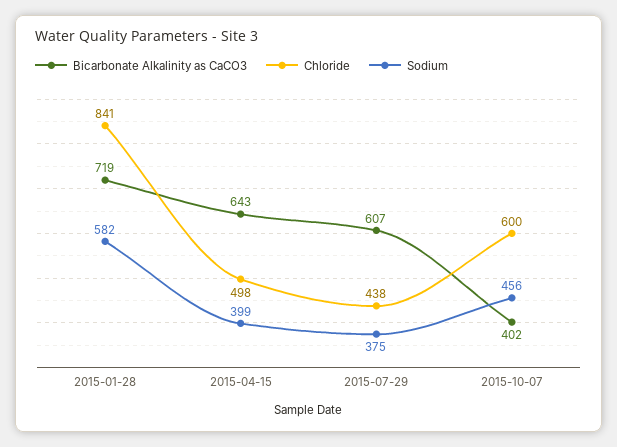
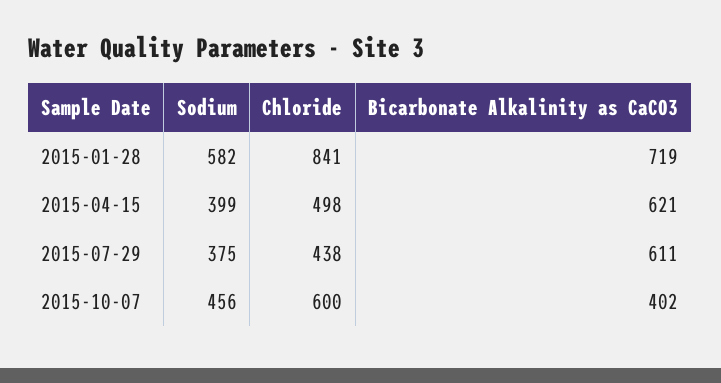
  {
    "Bicarbonate Alkalinity as CaCO3": {
      "2015-01-28": 719,
-     "2015-04-15": 643,
+     "2015-04-15": 621,
-     "2015-07-29": 607,
+     "2015-07-29": 611,
      "2015-10-07": 402
    },
    "Chloride": {
      "2015-01-28": 841,
      "2015-04-15": 498,
      "2015-07-29": 438,
      "2015-10-07": 600
    },
    "Sodium": {
      "2015-01-28": 582,
      "2015-04-15": 399,
      "2015-07-29": 375,
      "2015-10-07": 456
    }
  }

